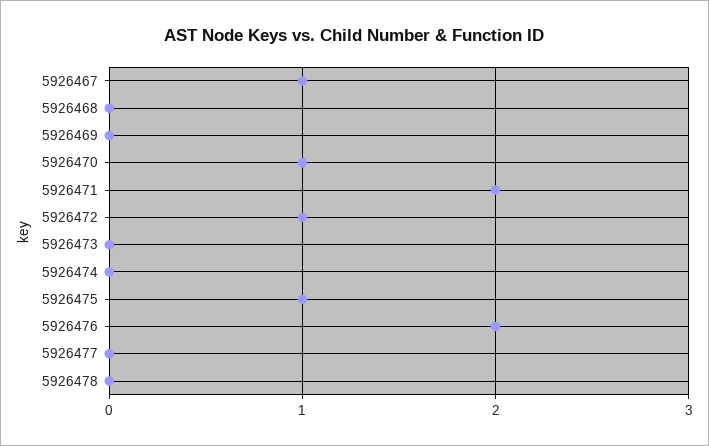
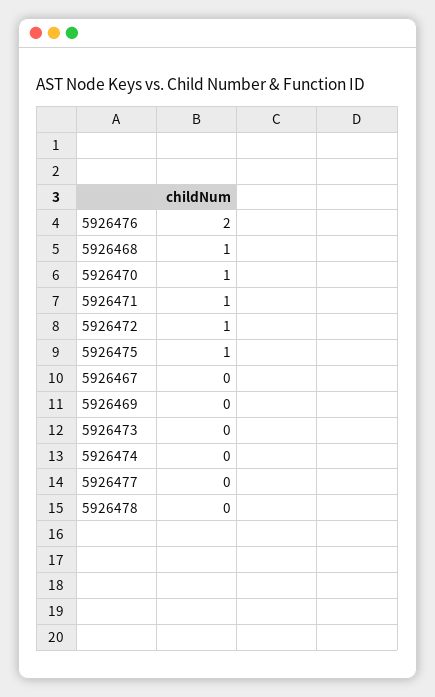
  {
-   "5926467": 1,
+   "5926467": 0,
-   "5926468": 0,
+   "5926468": 1,
    "5926469": 0,
    "5926470": 1,
-   "5926471": 2,
+   "5926471": 1,
    "5926472": 1,
    "5926473": 0,
    "5926474": 0,
    "5926475": 1,
    "5926476": 2,
    "5926477": 0,
    "5926478": 0
  }

